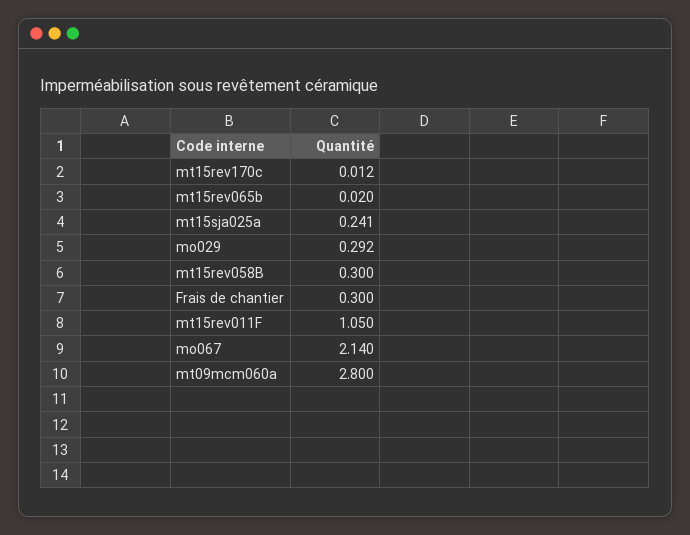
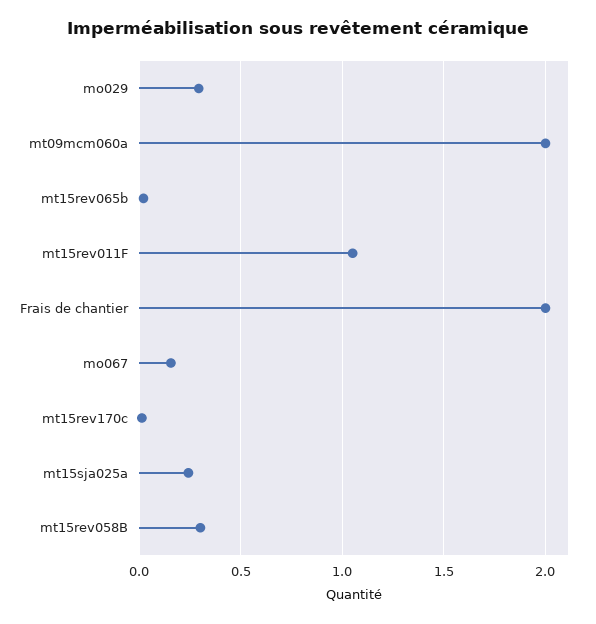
  {
    "mt15rev170c": 0.012,
    "mt15rev065b": 0.02,
    "mt15sja025a": 0.241,
    "mo029": 0.292,
    "mt15rev058B": 0.3,
-   "Frais de chantier": 0.3,
+   "Frais de chantier": 2,
    "mt15rev011F": 1.05,
-   "mo067": 2.14,
+   "mo067": 0.15,
-   "mt09mcm060a": 2.8
+   "mt09mcm060a": 2
  }

